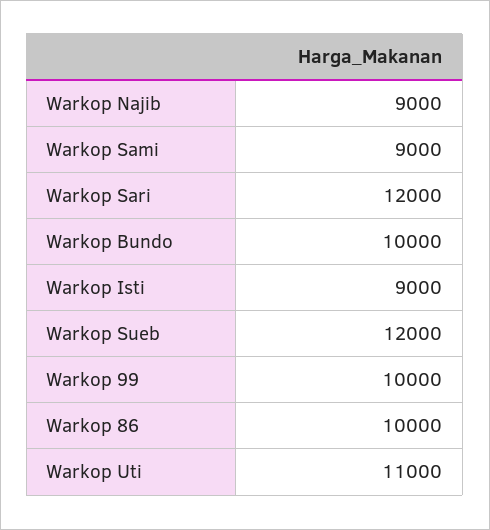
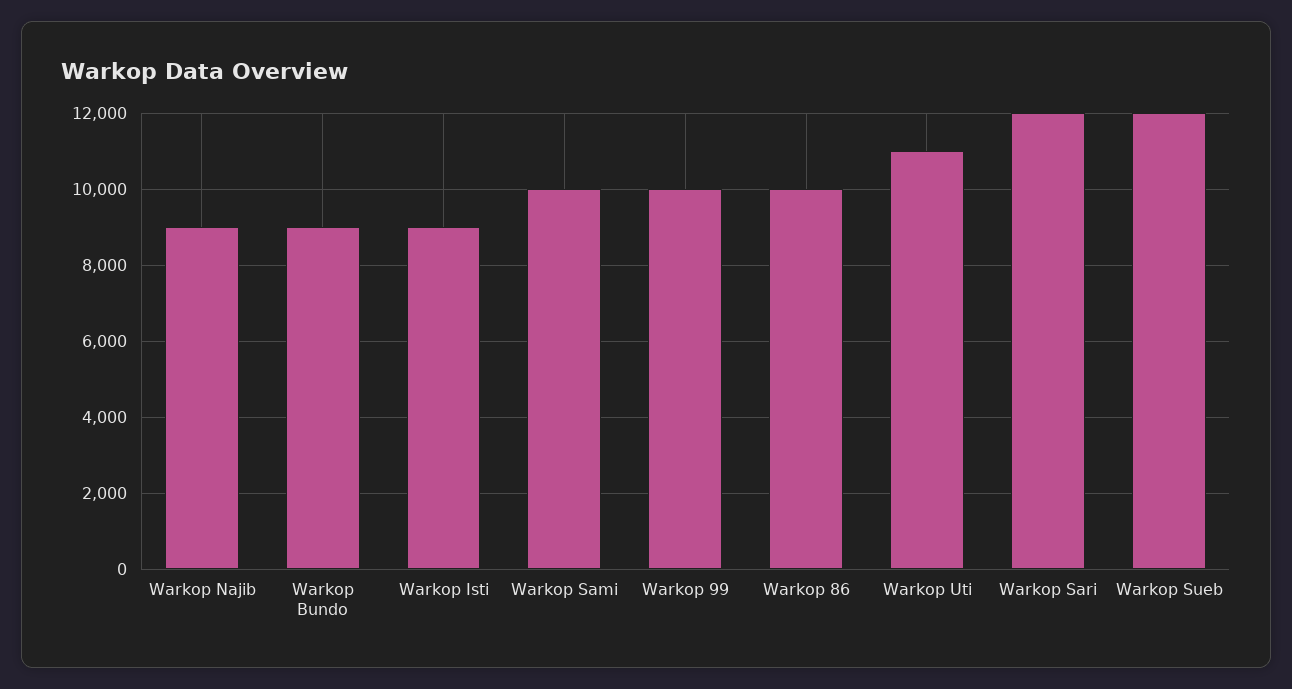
  {
    "Warkop Najib": 9000,
-   "Warkop Sami": 9000,
+   "Warkop Sami": 10000,
    "Warkop Sari": 12000,
-   "Warkop Bundo": 10000,
+   "Warkop Bundo": 9000,
    "Warkop Isti": 9000,
    "Warkop Sueb": 12000,
    "Warkop 99": 10000,
    "Warkop 86": 10000,
    "Warkop Uti": 11000
  }

